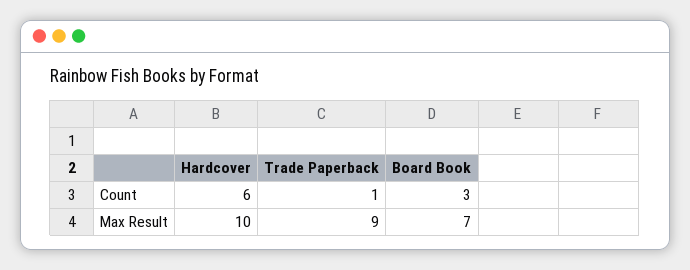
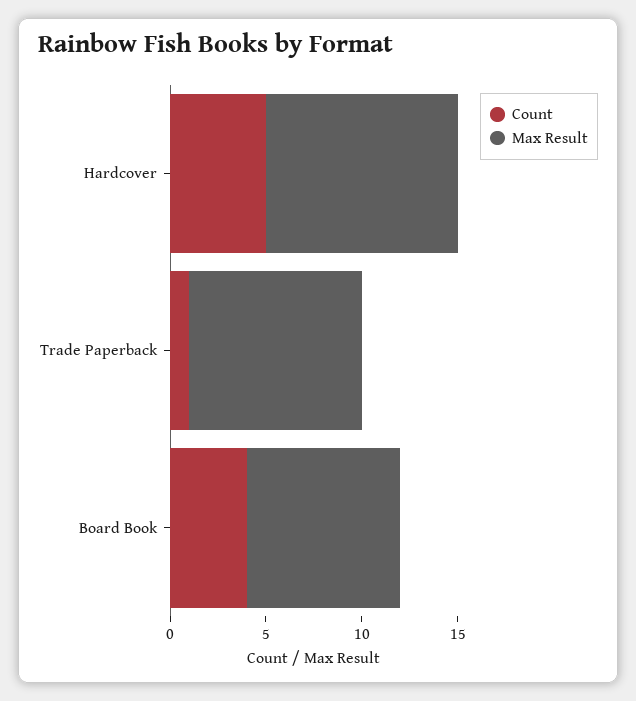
  {
    "Count": {
-     "Hardcover": 6,
+     "Hardcover": 5,
      "Trade Paperback": 1,
-     "Board Book": 3
+     "Board Book": 4
    },
    "Max Result": {
      "Hardcover": 10,
      "Trade Paperback": 9,
-     "Board Book": 7
+     "Board Book": 8
    }
  }

